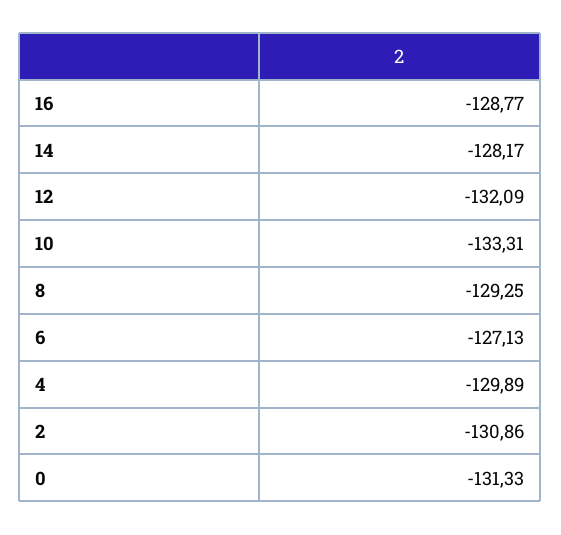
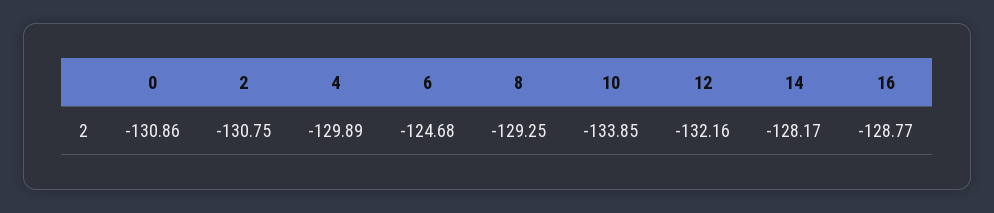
  {
    "16": -128.77,
    "14": -128.17,
-   "12": -132.09,
+   "12": -132.16,
-   "10": -133.31,
+   "10": -133.85,
    "8": -129.25,
-   "6": -127.13,
+   "6": -124.68,
    "4": -129.89,
-   "2": -130.86,
+   "2": -130.75,
-   "0": -131.33
+   "0": -130.86
  }

